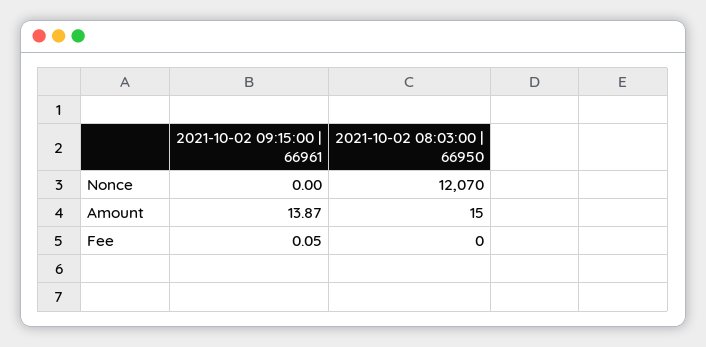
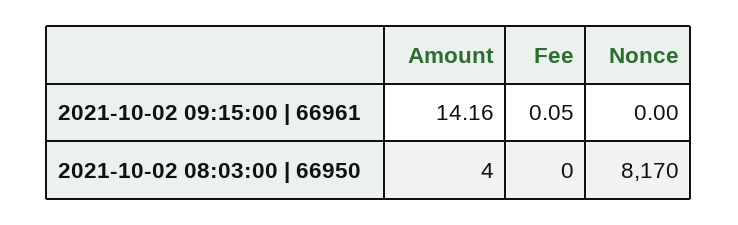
  {
    "2021-10-02 09:15:00 | 66961": {
      "Nonce": 0,
-     "Amount": 13.87,
+     "Amount": 14.16,
      "Fee": 0.05
    },
    "2021-10-02 08:03:00 | 66950": {
-     "Nonce": 12070,
+     "Nonce": 8170,
-     "Amount": 15,
+     "Amount": 4,
      "Fee": 0
    }
  }

